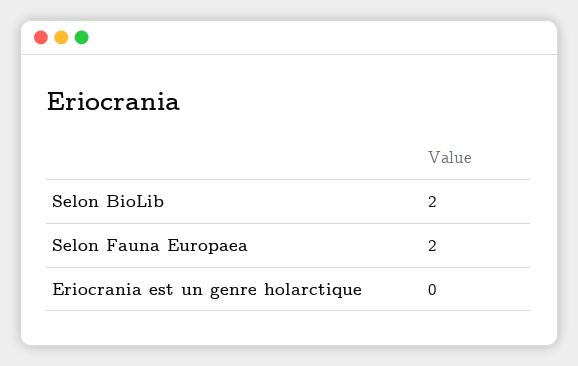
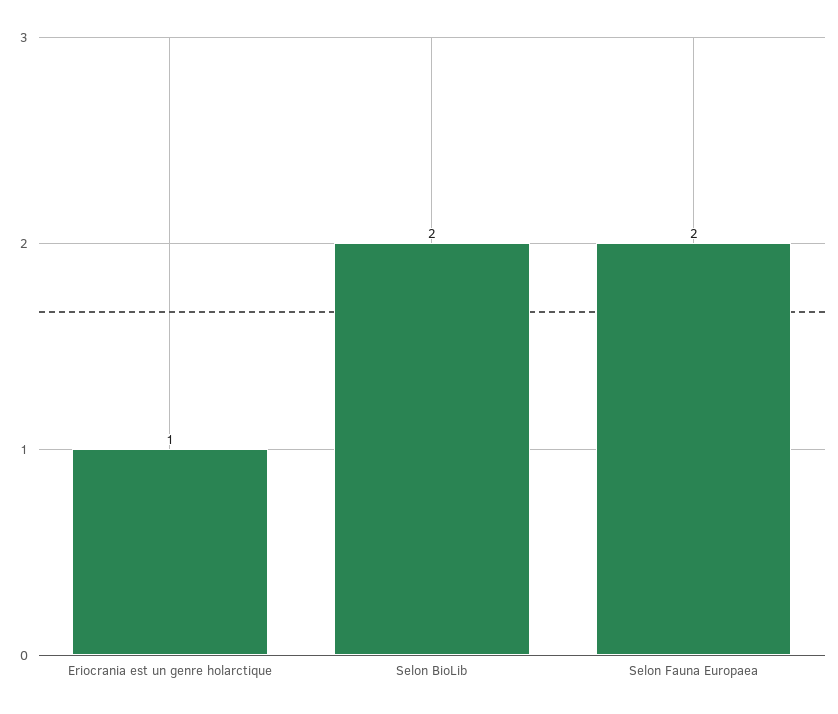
  {
    "Selon BioLib": 2,
    "Selon Fauna Europaea": 2,
-   "Eriocrania est un genre holarctique": 0
+   "Eriocrania est un genre holarctique": 1
  }

